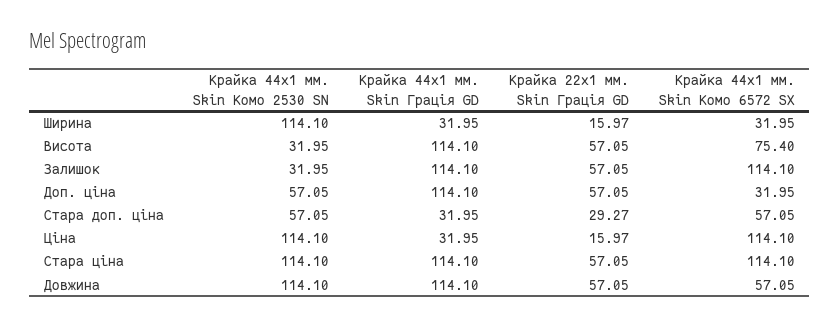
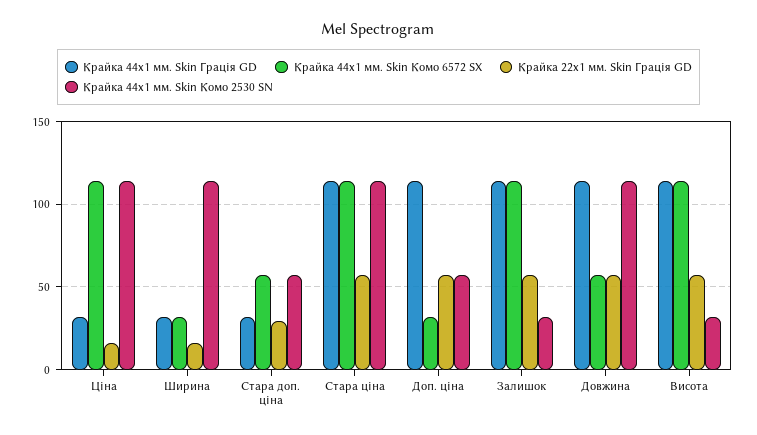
  {
    "Крайка 44x1 мм. Skin Комо 2530 SN": {
      "Ширина": 114.1,
      "Висота": 31.95,
      "Залишок": 31.95,
      "Доп. ціна": 57.05,
      "Стара доп. ціна": 57.05,
      "Ціна": 114.1,
      "Стара ціна": 114.1,
      "Довжина": 114.1
    },
    "Крайка 44x1 мм. Skin Грація GD": {
      "Ширина": 31.95,
      "Висота": 114.1,
      "Залишок": 114.1,
      "Доп. ціна": 114.1,
      "Стара доп. ціна": 31.95,
      "Ціна": 31.95,
      "Стара ціна": 114.1,
      "Довжина": 114.1
    },
    "Крайка 22x1 мм. Skin Грація GD": {
      "Ширина": 15.97,
      "Висота": 57.05,
      "Залишок": 57.05,
      "Доп. ціна": 57.05,
      "Стара доп. ціна": 29.27,
      "Ціна": 15.97,
      "Стара ціна": 57.05,
      "Довжина": 57.05
    },
    "Крайка 44x1 мм. Skin Комо 6572 SX": {
      "Ширина": 31.95,
-     "Висота": 75.4,
+     "Висота": 115,
      "Залишок": 114.1,
      "Доп. ціна": 31.95,
      "Стара доп. ціна": 57.05,
      "Ціна": 114.1,
      "Стара ціна": 114.1,
      "Довжина": 57.05
    }
  }

